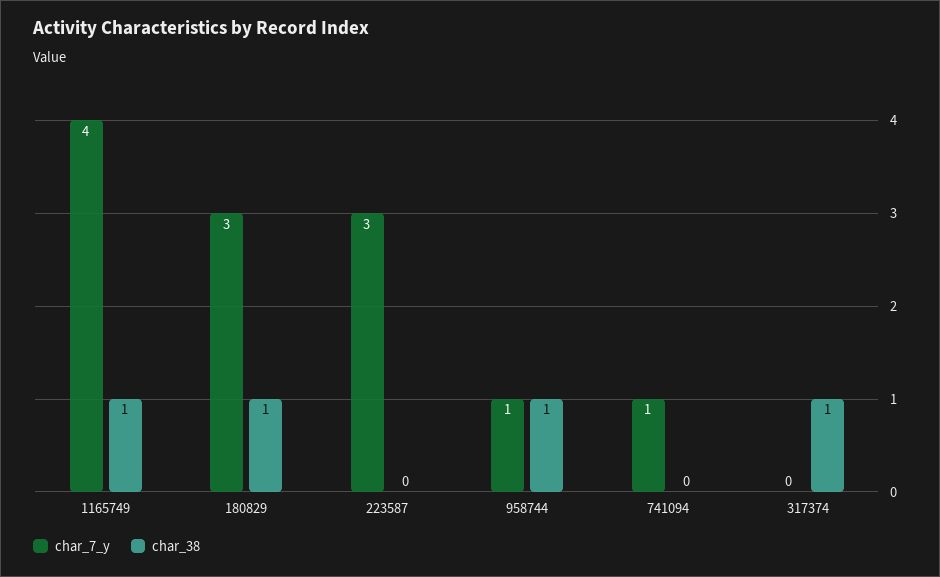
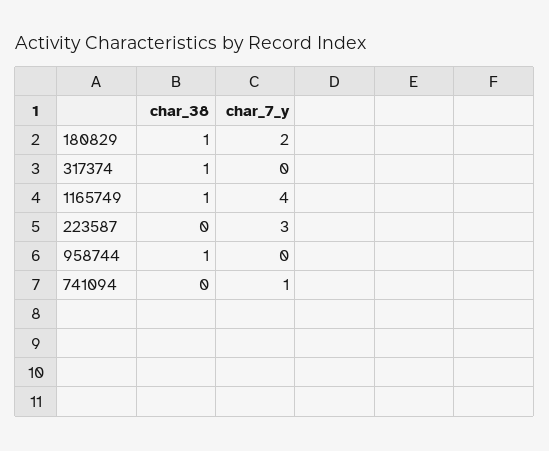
  {
    "char_7_y": {
      "1165749": 4,
-     "180829": 3,
+     "180829": 2,
      "223587": 3,
-     "958744": 1,
+     "958744": 0,
      "741094": 1,
      "317374": 0
    },
    "char_38": {
      "1165749": 1,
      "180829": 1,
      "223587": 0,
      "958744": 1,
      "741094": 0,
      "317374": 1
    }
  }

